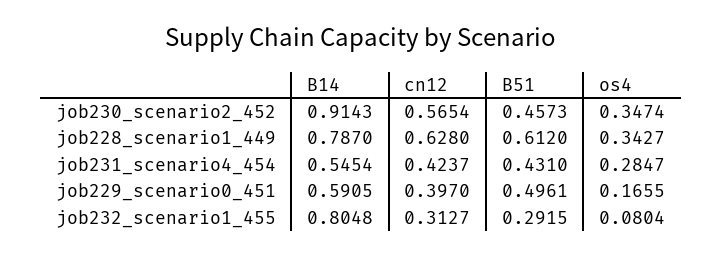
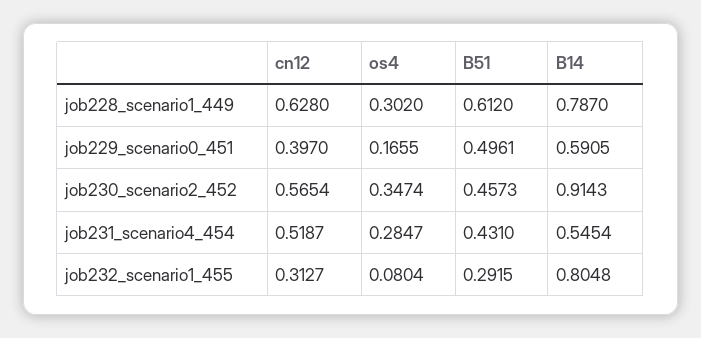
  {
    "B14": {
      "job230_scenario2_452": 0.9143,
      "job228_scenario1_449": 0.787,
      "job231_scenario4_454": 0.5454,
      "job229_scenario0_451": 0.5905,
      "job232_scenario1_455": 0.8048
    },
    "cn12": {
      "job230_scenario2_452": 0.5654,
      "job228_scenario1_449": 0.628,
-     "job231_scenario4_454": 0.4237,
+     "job231_scenario4_454": 0.5187,
      "job229_scenario0_451": 0.397,
      "job232_scenario1_455": 0.3127
    },
    "B51": {
      "job230_scenario2_452": 0.4573,
      "job228_scenario1_449": 0.612,
      "job231_scenario4_454": 0.431,
      "job229_scenario0_451": 0.4961,
      "job232_scenario1_455": 0.2915
    },
    "os4": {
      "job230_scenario2_452": 0.3474,
-     "job228_scenario1_449": 0.3427,
+     "job228_scenario1_449": 0.302,
      "job231_scenario4_454": 0.2847,
      "job229_scenario0_451": 0.1655,
      "job232_scenario1_455": 0.0804
    }
  }

